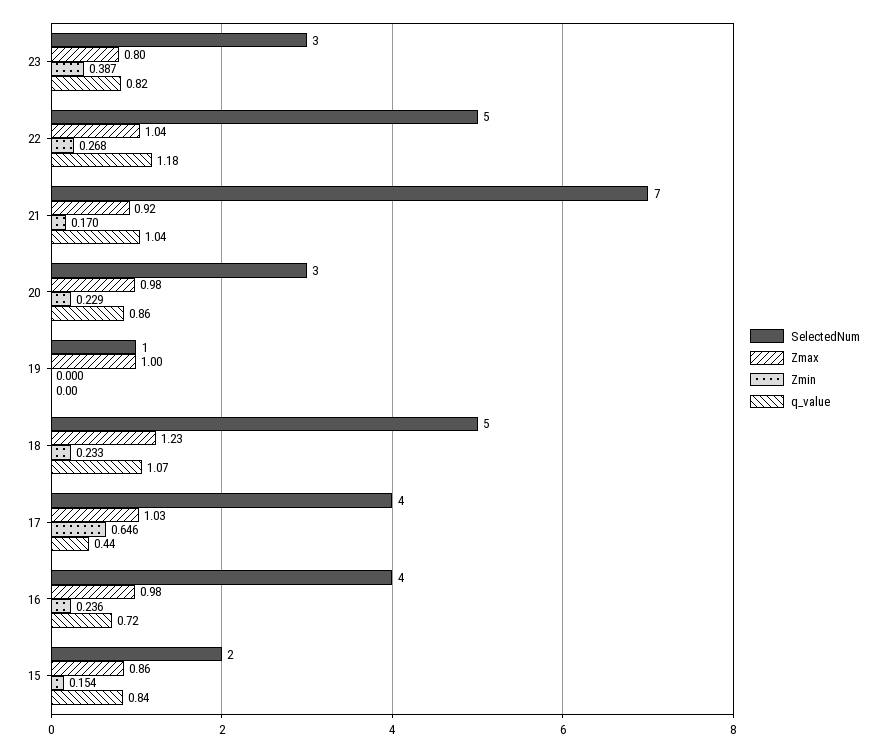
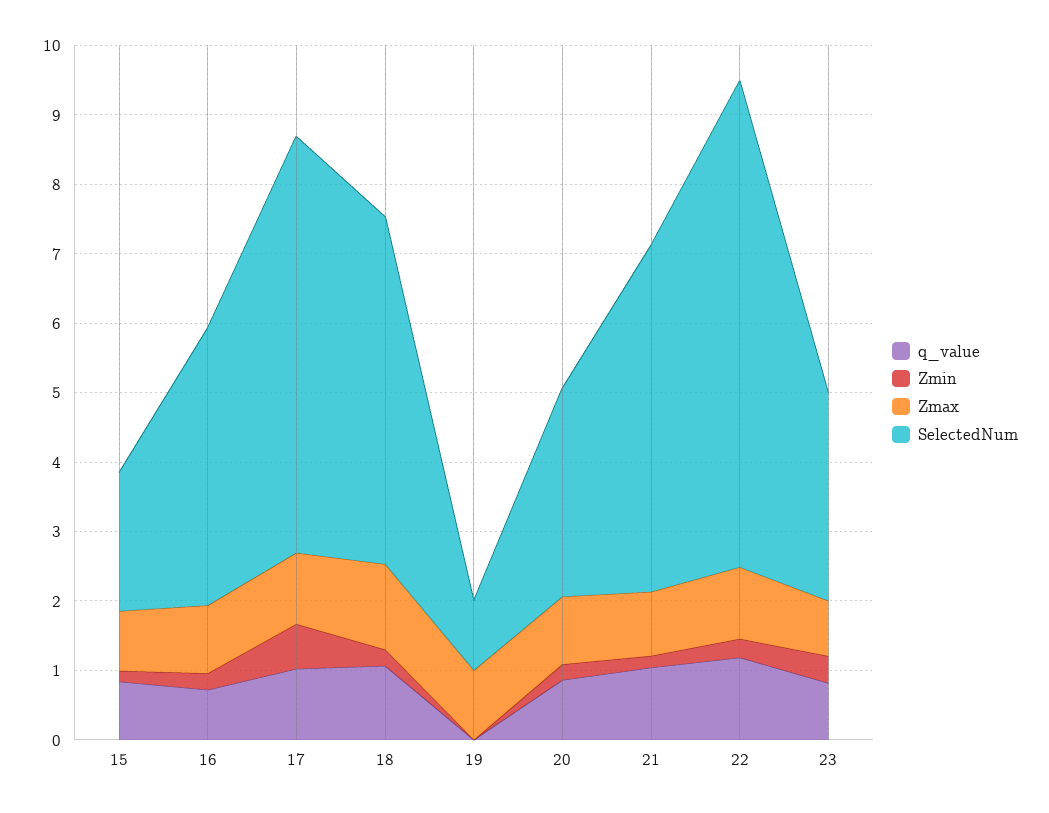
  {
    "SelectedNum": {
      "23": 3,
-     "22": 5,
+     "22": 7,
-     "21": 7,
+     "21": 5,
      "20": 3,
      "19": 1,
      "18": 5,
-     "17": 4,
+     "17": 6,
      "16": 4,
      "15": 2
    },
    "Zmax": {
      "23": 0.8,
      "22": 1.04,
      "21": 0.92,
      "20": 0.98,
      "19": 1,
      "18": 1.23,
      "17": 1.03,
      "16": 0.98,
      "15": 0.86
    },
    "Zmin": {
      "23": 0.387,
      "22": 0.268,
      "21": 0.17,
      "20": 0.229,
      "19": 0,
      "18": 0.233,
      "17": 0.646,
      "16": 0.236,
      "15": 0.154
    },
    "q_value": {
      "23": 0.82,
      "22": 1.18,
      "21": 1.04,
      "20": 0.86,
      "19": 0,
      "18": 1.07,
-     "17": 0.44,
+     "17": 1,
      "16": 0.72,
      "15": 0.84
    }
  }

